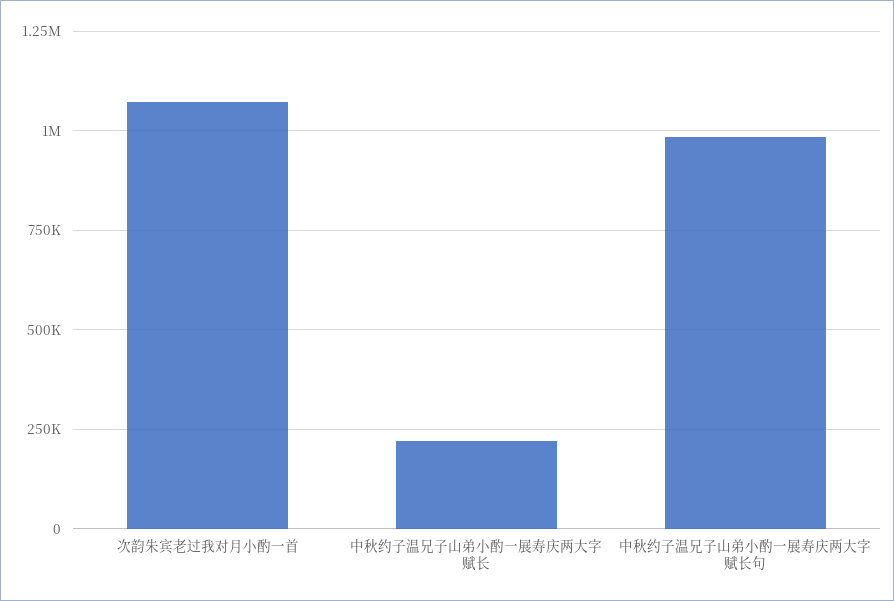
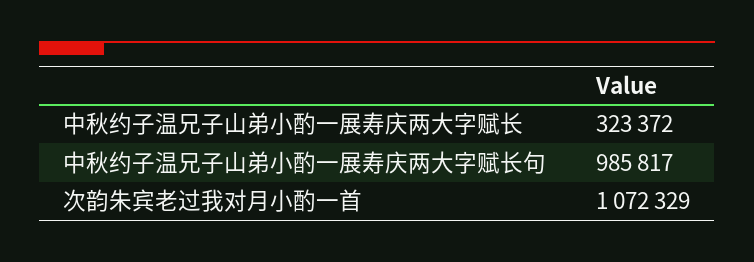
  {
    "次韵朱宾老过我对月小酌一首": 1072329,
-   "中秋约子温兄子山弟小酌一展寿庆两大字赋长": 225000,
+   "中秋约子温兄子山弟小酌一展寿庆两大字赋长": 323372,
    "中秋约子温兄子山弟小酌一展寿庆两大字赋长句": 985817
  }

